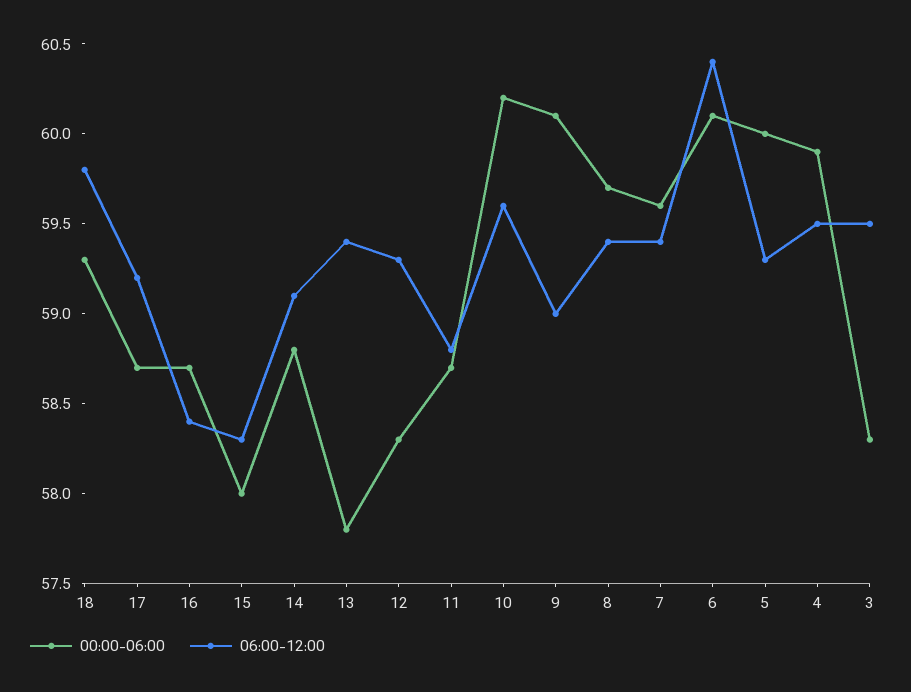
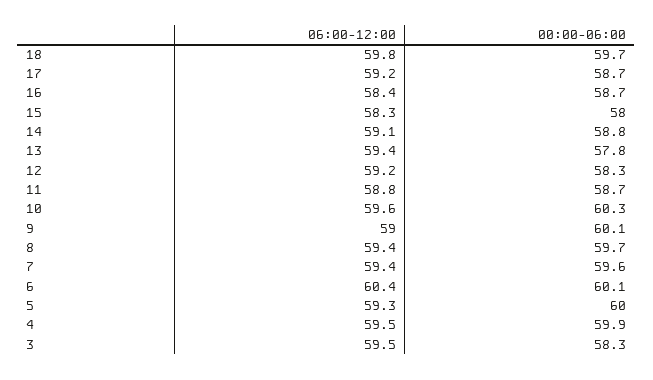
  {
    "00:00-06:00": {
-     "18": 59.3,
+     "18": 59.7,
      "17": 58.7,
      "16": 58.7,
      "15": 58,
      "14": 58.8,
      "13": 57.8,
      "12": 58.3,
      "11": 58.7,
-     "10": 60.2,
+     "10": 60.3,
      "9": 60.1,
      "8": 59.7,
      "7": 59.6,
      "6": 60.1,
      "5": 60,
      "4": 59.9,
      "3": 58.3
    },
    "06:00-12:00": {
      "18": 59.8,
      "17": 59.2,
      "16": 58.4,
      "15": 58.3,
      "14": 59.1,
      "13": 59.4,
-     "12": 59.3,
+     "12": 59.2,
      "11": 58.8,
      "10": 59.6,
      "9": 59,
      "8": 59.4,
      "7": 59.4,
      "6": 60.4,
      "5": 59.3,
      "4": 59.5,
      "3": 59.5
    }
  }

